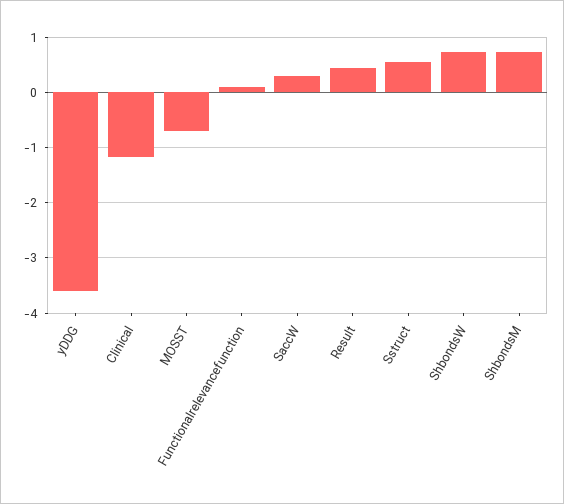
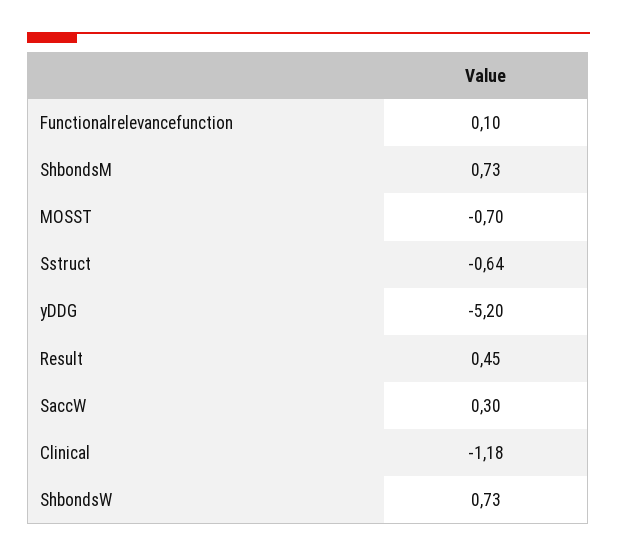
  {
-   "yDDG": -3.6,
+   "yDDG": -5.2,
    "Clinical": -1.18,
    "MOSST": -0.7,
    "Functionalrelevancefunction": 0.1,
    "SaccW": 0.3,
    "Result": 0.45,
-   "Sstruct": 0.6,
+   "Sstruct": -0.64,
    "ShbondsW": 0.73,
    "ShbondsM": 0.73
  }

